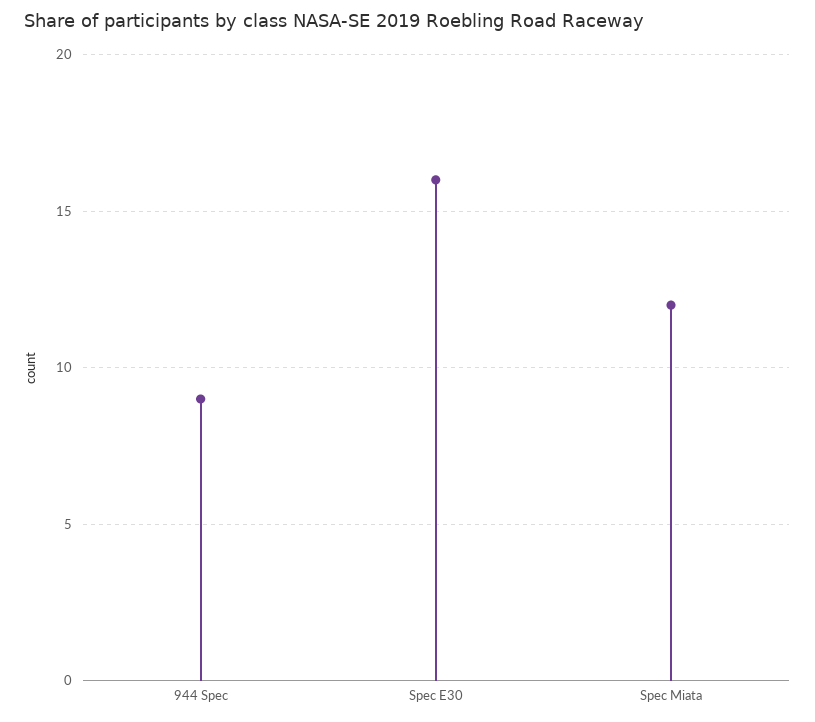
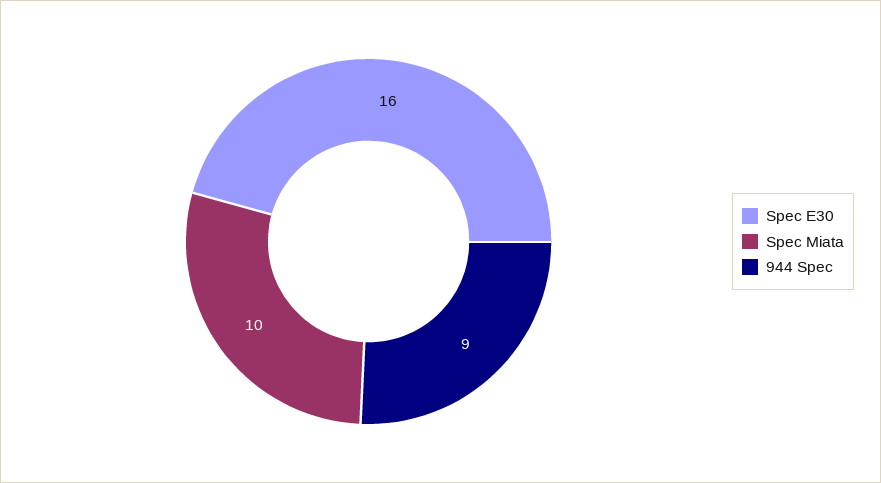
  {
    "944 Spec": 9,
    "Spec E30": 16,
-   "Spec Miata": 12
+   "Spec Miata": 10
  }

